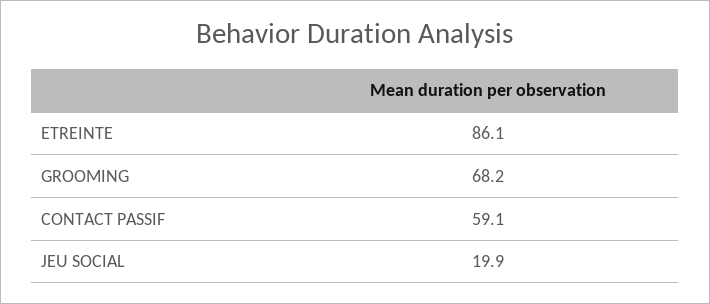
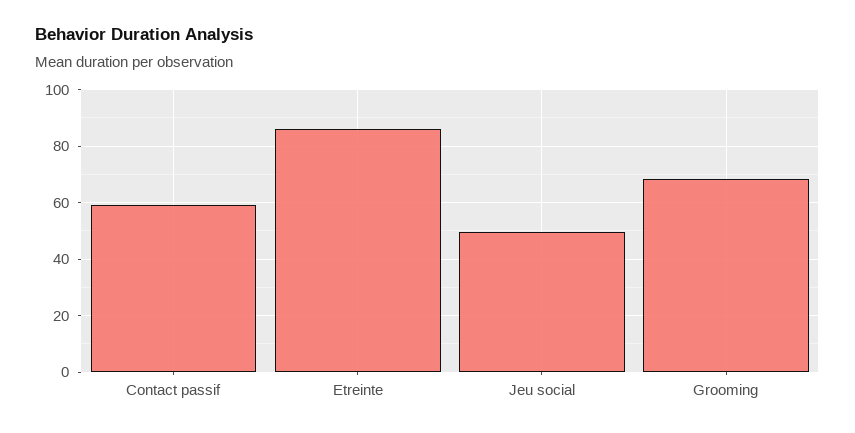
  {
    "ETREINTE": 86.1,
    "GROOMING": 68.2,
    "CONTACT PASSIF": 59.1,
-   "JEU SOCIAL": 19.9
+   "JEU SOCIAL": 50
  }

